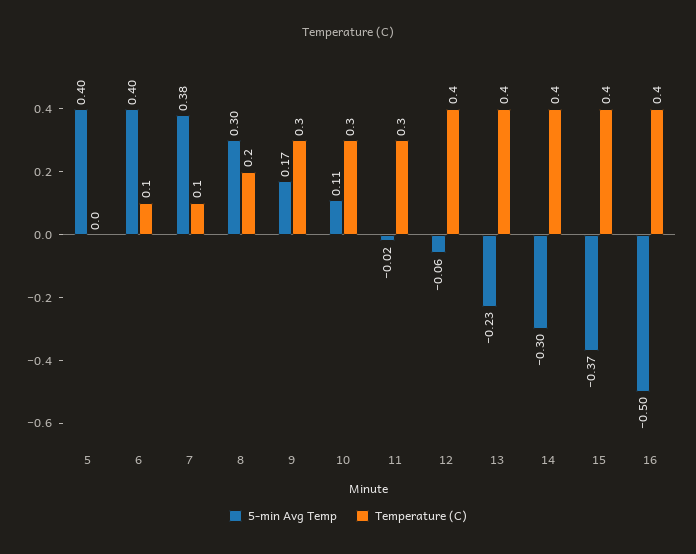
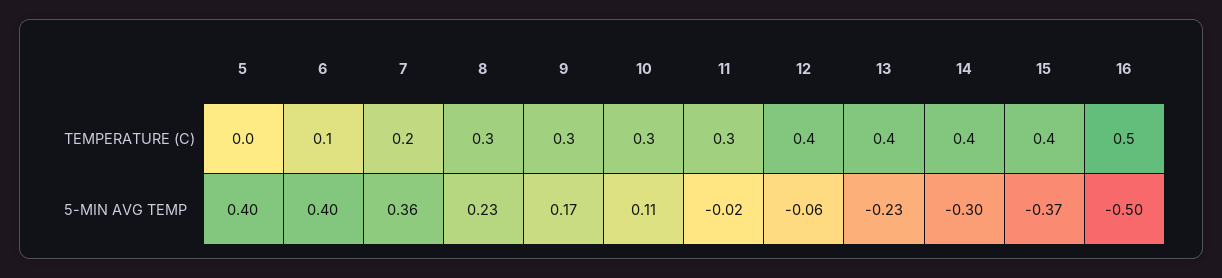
  {
    "5-min Avg Temp": {
      "5": 0.4,
      "6": 0.4,
-     "7": 0.38,
+     "7": 0.36,
-     "8": 0.3,
+     "8": 0.23,
      "9": 0.17,
      "10": 0.11,
      "11": -0.02,
      "12": -0.06,
      "13": -0.23,
      "14": -0.3,
      "15": -0.37,
      "16": -0.5
    },
    "Temperature (C)": {
      "5": 0,
      "6": 0.1,
-     "7": 0.1,
+     "7": 0.2,
-     "8": 0.2,
+     "8": 0.3,
      "9": 0.3,
      "10": 0.3,
      "11": 0.3,
      "12": 0.4,
      "13": 0.4,
      "14": 0.4,
      "15": 0.4,
-     "16": 0.4
+     "16": 0.5
    }
  }

